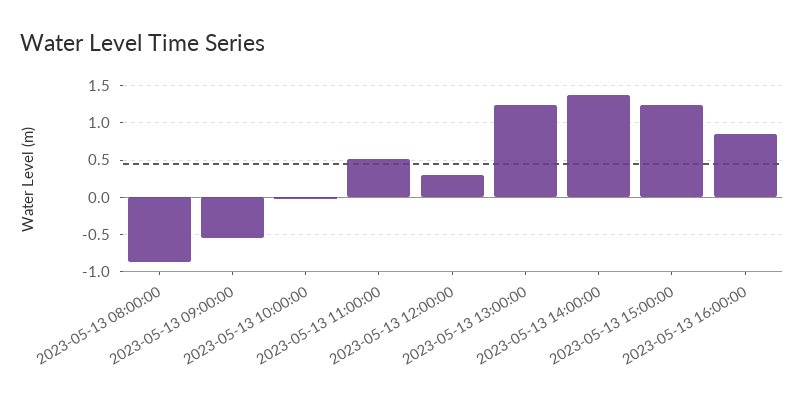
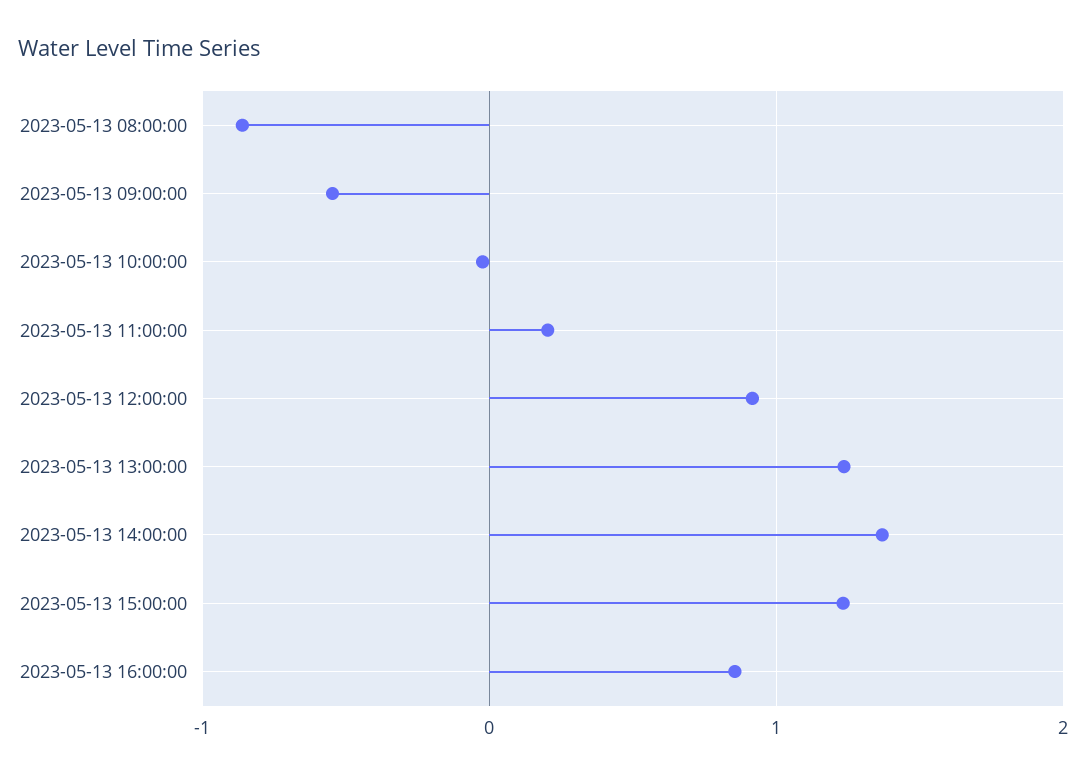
  {
    "2023-05-13 08:00:00": -0.9,
    "2023-05-13 09:00:00": -0.5,
    "2023-05-13 10:00:00": 0,
-   "2023-05-13 11:00:00": 0.5,
+   "2023-05-13 11:00:00": 0.2,
-   "2023-05-13 12:00:00": 0.3,
+   "2023-05-13 12:00:00": 0.9,
    "2023-05-13 13:00:00": 1.2,
    "2023-05-13 14:00:00": 1.4,
    "2023-05-13 15:00:00": 1.2,
    "2023-05-13 16:00:00": 0.9
  }

